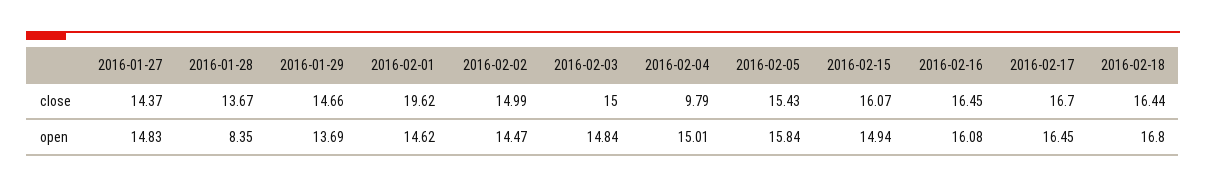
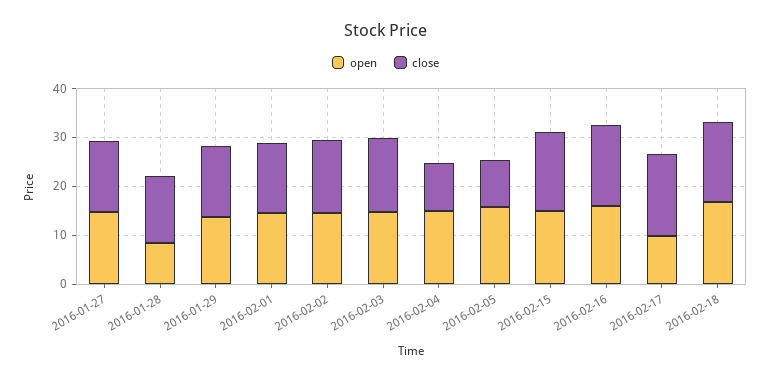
  {
    "close": {
      "2016-01-27": 14.37,
      "2016-01-28": 13.67,
      "2016-01-29": 14.66,
-     "2016-02-01": 19.62,
+     "2016-02-01": 14,
      "2016-02-02": 14.99,
      "2016-02-03": 15,
      "2016-02-04": 9.79,
-     "2016-02-05": 15.43,
+     "2016-02-05": 10,
      "2016-02-15": 16.07,
      "2016-02-16": 16.45,
      "2016-02-17": 16.7,
      "2016-02-18": 16.44
    },
    "open": {
      "2016-01-27": 14.83,
      "2016-01-28": 8.35,
      "2016-01-29": 13.69,
      "2016-02-01": 14.62,
      "2016-02-02": 14.47,
      "2016-02-03": 14.84,
      "2016-02-04": 15.01,
      "2016-02-05": 15.84,
      "2016-02-15": 14.94,
      "2016-02-16": 16.08,
-     "2016-02-17": 16.45,
+     "2016-02-17": 10,
      "2016-02-18": 16.8
    }
  }

